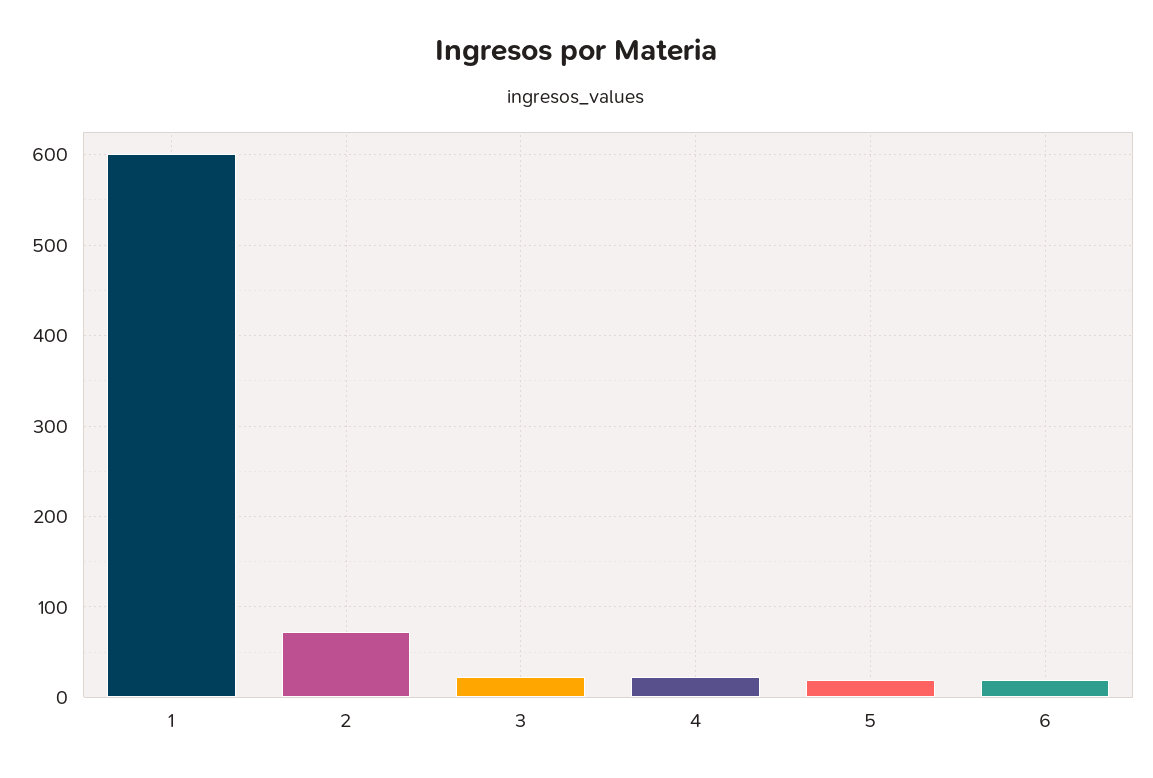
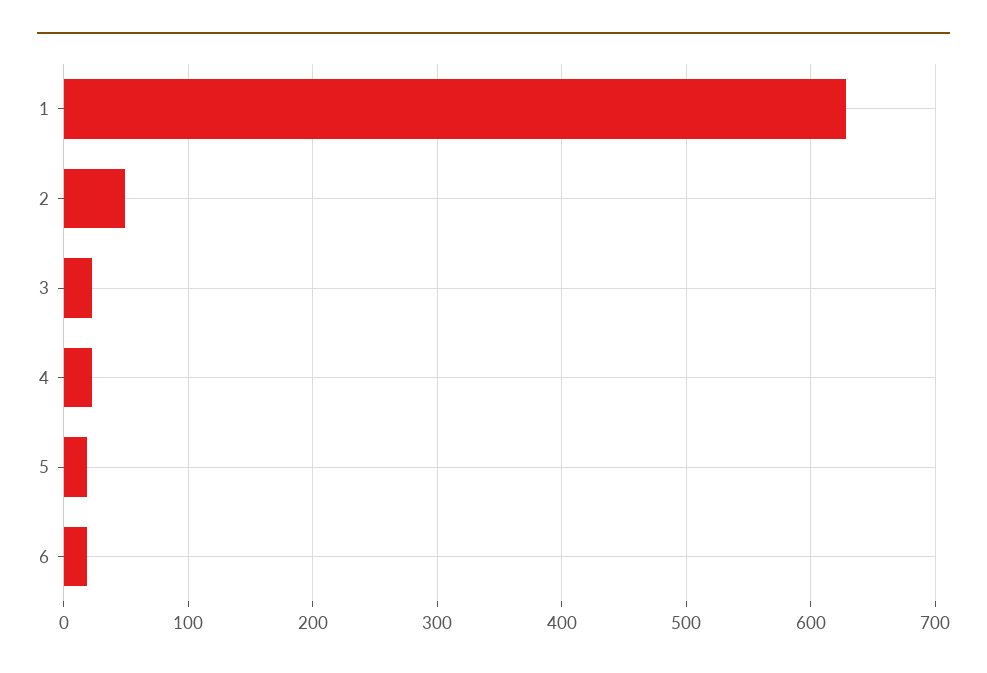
  {
-   "1": 600,
+   "1": 630,
-   "2": 70,
+   "2": 50,
    "3": 20,
    "4": 20,
    "5": 20,
    "6": 20
  }

